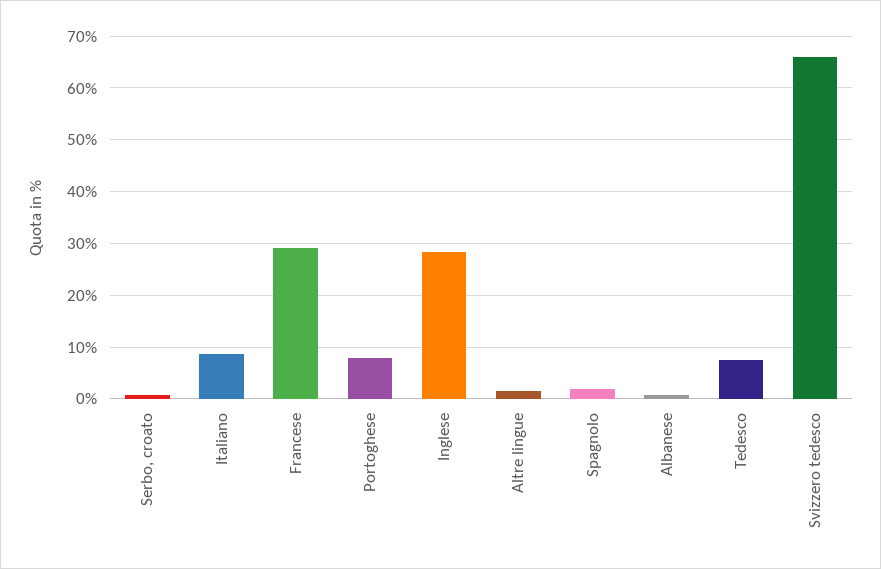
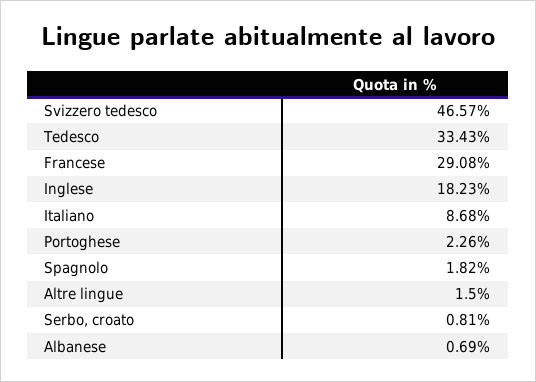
  {
    "Serbo, croato": 0.81,
    "Italiano": 8.68,
    "Francese": 29.08,
-   "Portoghese": 8,
+   "Portoghese": 2.26,
-   "Inglese": 28,
+   "Inglese": 18.23,
    "Altre lingue": 1.5,
    "Spagnolo": 1.82,
    "Albanese": 0.69,
-   "Tedesco": 8,
+   "Tedesco": 33.43,
-   "Svizzero tedesco": 66
+   "Svizzero tedesco": 46.57
  }

